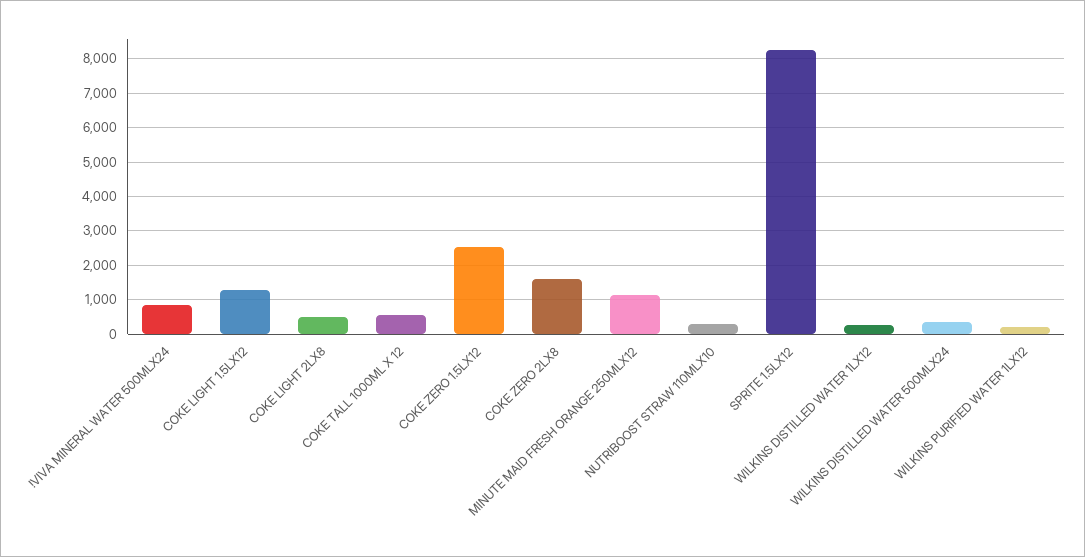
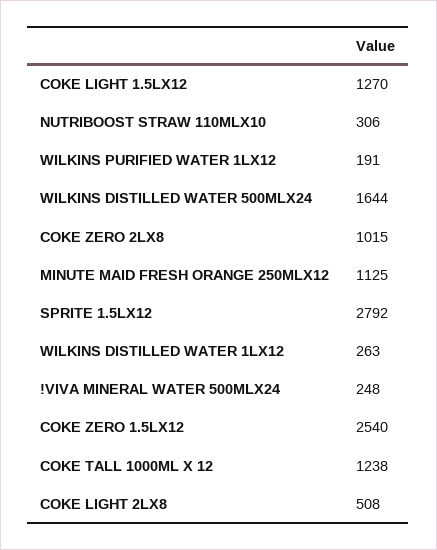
  {
-   "!VIVA MINERAL WATER 500MLX24": 800,
+   "!VIVA MINERAL WATER 500MLX24": 248,
    "COKE LIGHT 1.5LX12": 1270,
    "COKE LIGHT 2LX8": 508,
-   "COKE TALL 1000ML X 12": 600,
+   "COKE TALL 1000ML X 12": 1238,
    "COKE ZERO 1.5LX12": 2540,
-   "COKE ZERO 2LX8": 1600,
+   "COKE ZERO 2LX8": 1015,
    "MINUTE MAID FRESH ORANGE 250MLX12": 1125,
    "NUTRIBOOST STRAW 110MLX10": 306,
-   "SPRITE 1.5LX12": 8200,
+   "SPRITE 1.5LX12": 2792,
    "WILKINS DISTILLED WATER 1LX12": 263,
-   "WILKINS DISTILLED WATER 500MLX24": 400,
+   "WILKINS DISTILLED WATER 500MLX24": 1644,
    "WILKINS PURIFIED WATER 1LX12": 191
  }

